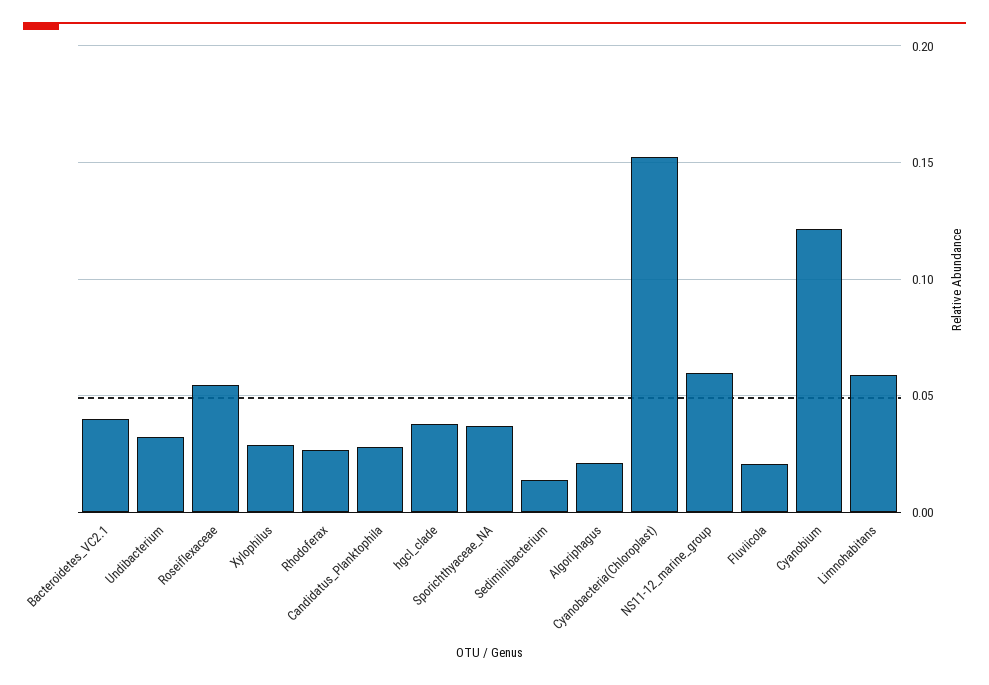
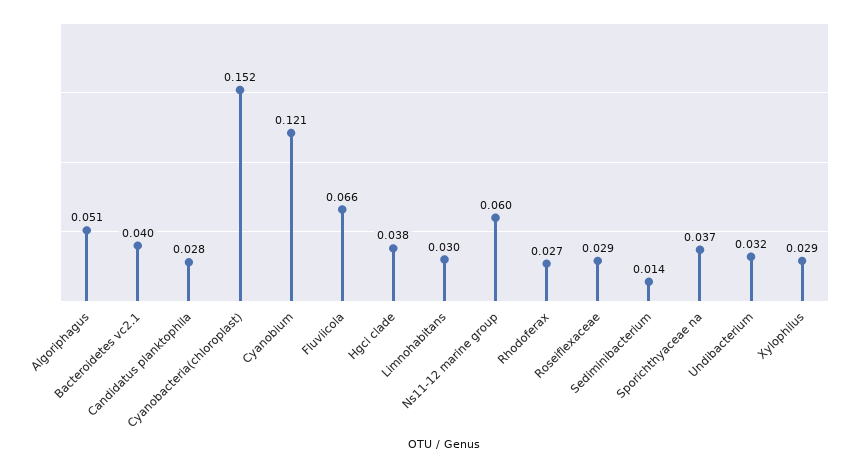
  {
    "Bacteroidetes_VC2.1": 0.04,
    "Undibacterium": 0.032,
-   "Roseiflexaceae": 0.055,
+   "Roseiflexaceae": 0.029,
    "Xylophilus": 0.029,
    "Rhodoferax": 0.027,
    "Candidatus_Planktophila": 0.028,
    "hgcI_clade": 0.038,
    "Sporichthyaceae_NA": 0.037,
    "Sediminibacterium": 0.014,
-   "Algoriphagus": 0.02,
+   "Algoriphagus": 0.051,
    "Cyanobacteria(Chloroplast)": 0.152,
    "NS11-12_marine_group": 0.06,
-   "Fluviicola": 0.02,
+   "Fluviicola": 0.066,
    "Cyanobium": 0.121,
-   "Limnohabitans": 0.06
+   "Limnohabitans": 0.03
  }

